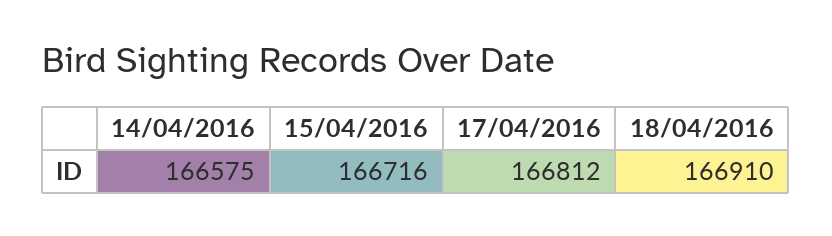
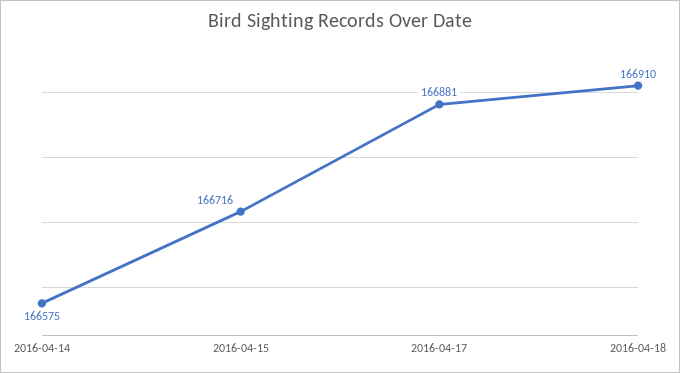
  {
    "14/04/2016": 166575,
    "15/04/2016": 166716,
-   "17/04/2016": 166812,
+   "17/04/2016": 166881,
    "18/04/2016": 166910
  }

